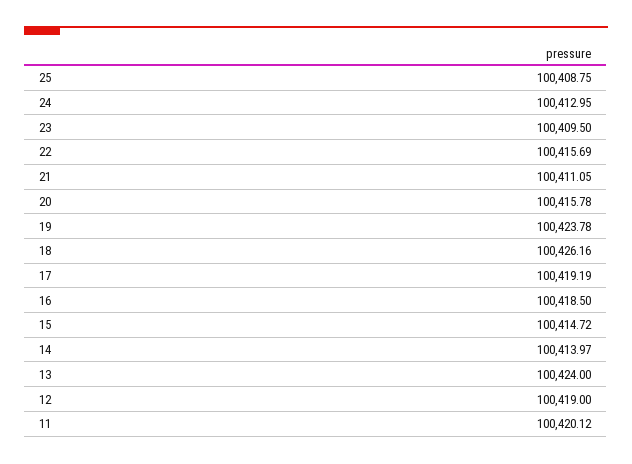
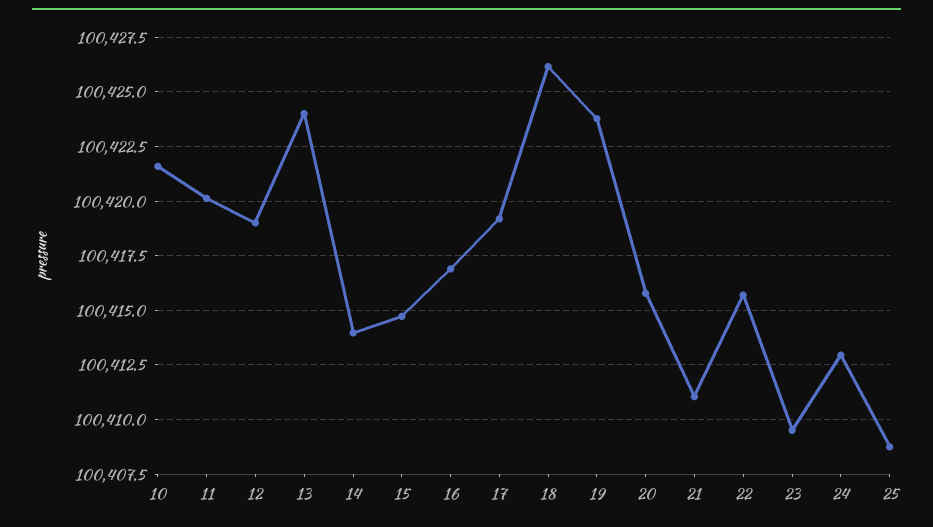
  {
    "25": 100408.75,
    "24": 100412.95,
    "23": 100409.5,
    "22": 100415.69,
    "21": 100411.05,
    "20": 100415.78,
    "19": 100423.78,
    "18": 100426.16,
    "17": 100419.19,
-   "16": 100418.5,
+   "16": 100417,
    "15": 100414.72,
    "14": 100413.97,
    "13": 100424,
    "12": 100419,
-   "11": 100420.12
+   "11": 100420.12,
+   "10": 100421.5
  }

